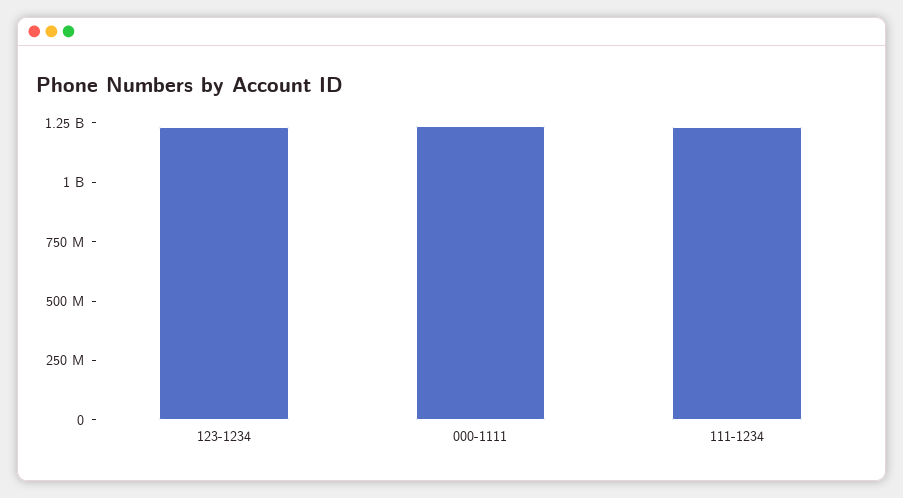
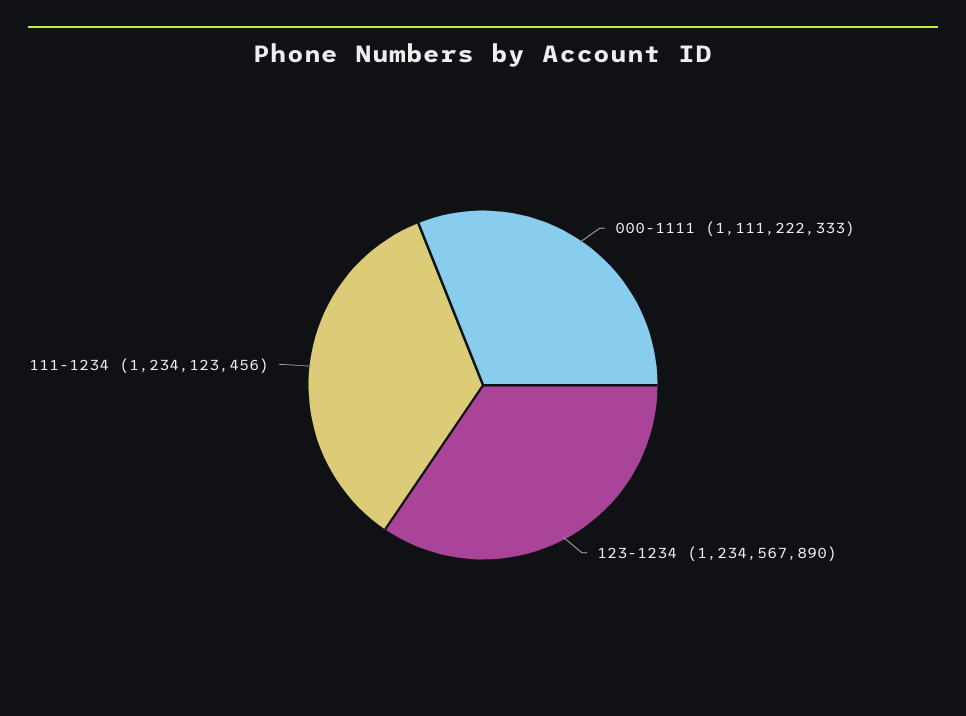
  {
    "123-1234": 1234567890,
-   "000-1111": 1250000000,
+   "000-1111": 1111222333,
    "111-1234": 1234123456
  }

